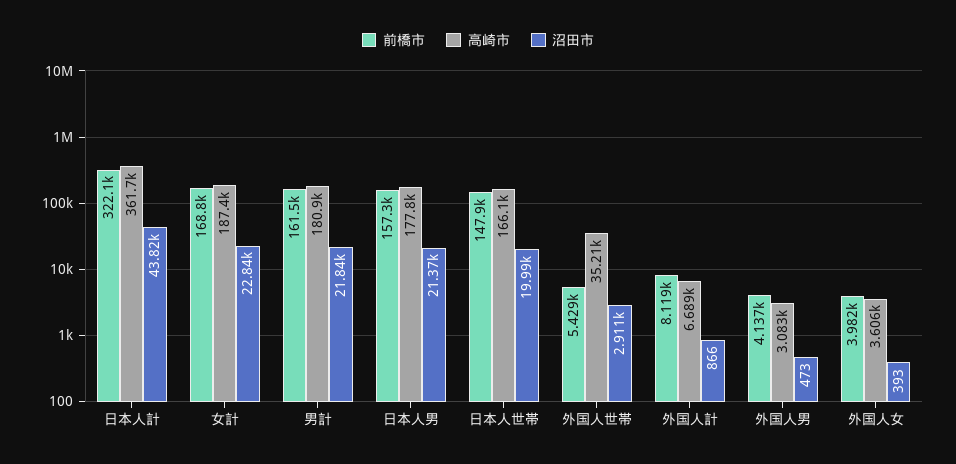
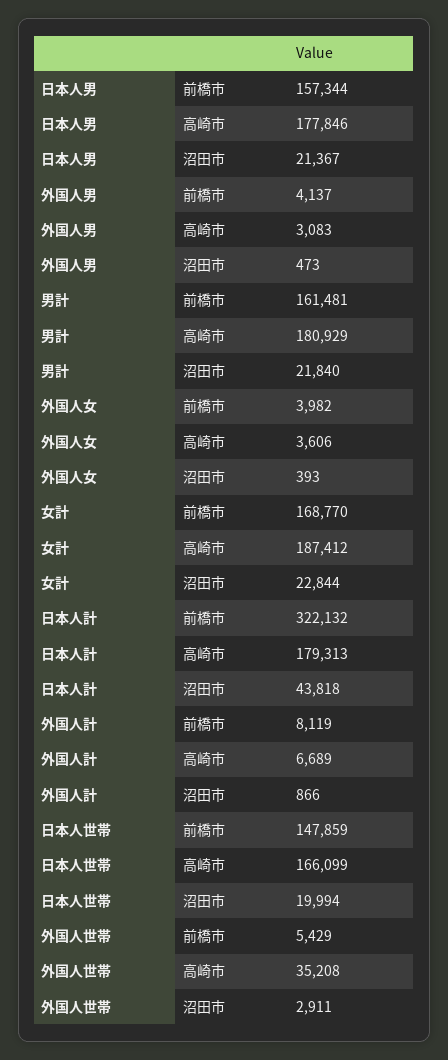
  {
    "前橋市": {
      "日本人計": 322132,
      "女計": 168770,
      "男計": 161481,
      "日本人男": 157344,
      "日本人世帯": 147859,
      "外国人世帯": 5429,
      "外国人計": 8119,
      "外国人男": 4137,
      "外国人女": 3982
    },
    "高崎市": {
-     "日本人計": 361700,
+     "日本人計": 179313,
      "女計": 187412,
      "男計": 180929,
      "日本人男": 177846,
      "日本人世帯": 166099,
      "外国人世帯": 35208,
      "外国人計": 6689,
      "外国人男": 3083,
      "外国人女": 3606
    },
    "沼田市": {
      "日本人計": 43818,
      "女計": 22844,
      "男計": 21840,
      "日本人男": 21367,
      "日本人世帯": 19994,
      "外国人世帯": 2911,
      "外国人計": 866,
      "外国人男": 473,
      "外国人女": 393
    }
  }

